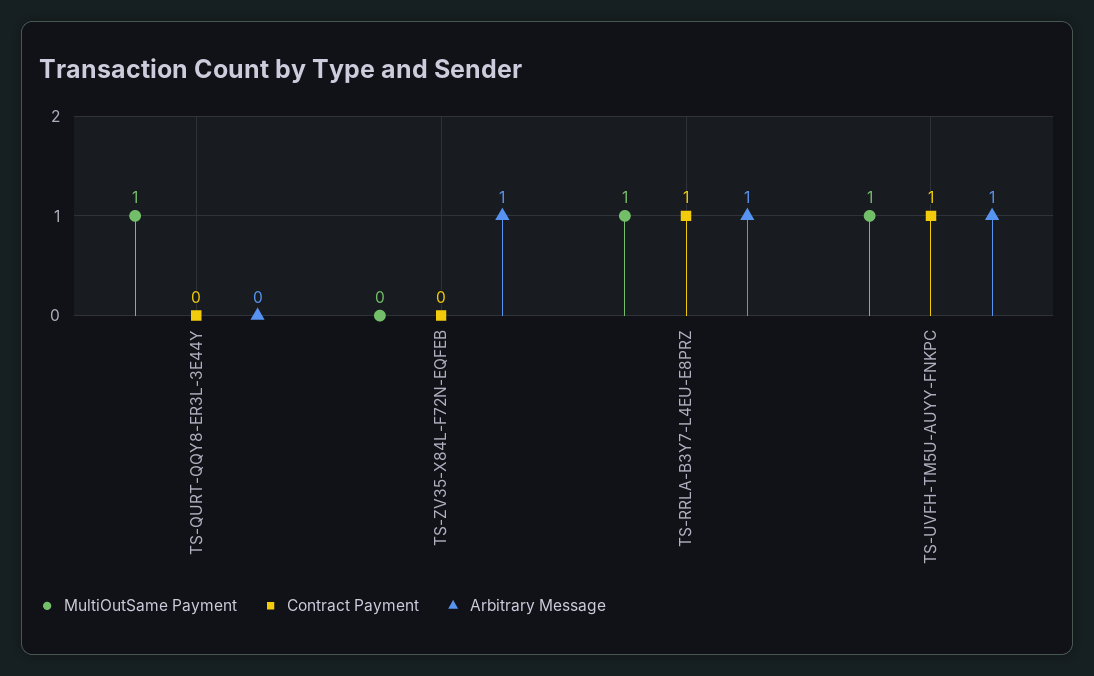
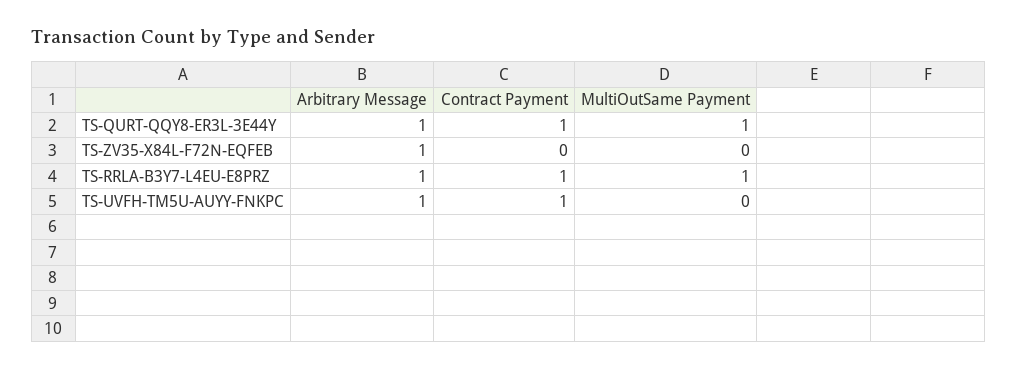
  {
    "MultiOutSame Payment": {
      "TS-QURT-QQY8-ER3L-3E44Y": 1,
      "TS-ZV35-X84L-F72N-EQFEB": 0,
      "TS-RRLA-B3Y7-L4EU-E8PRZ": 1,
-     "TS-UVFH-TM5U-AUYY-FNKPC": 1
+     "TS-UVFH-TM5U-AUYY-FNKPC": 0
    },
    "Contract Payment": {
-     "TS-QURT-QQY8-ER3L-3E44Y": 0,
+     "TS-QURT-QQY8-ER3L-3E44Y": 1,
      "TS-ZV35-X84L-F72N-EQFEB": 0,
      "TS-RRLA-B3Y7-L4EU-E8PRZ": 1,
      "TS-UVFH-TM5U-AUYY-FNKPC": 1
    },
    "Arbitrary Message": {
-     "TS-QURT-QQY8-ER3L-3E44Y": 0,
+     "TS-QURT-QQY8-ER3L-3E44Y": 1,
      "TS-ZV35-X84L-F72N-EQFEB": 1,
      "TS-RRLA-B3Y7-L4EU-E8PRZ": 1,
      "TS-UVFH-TM5U-AUYY-FNKPC": 1
    }
  }

